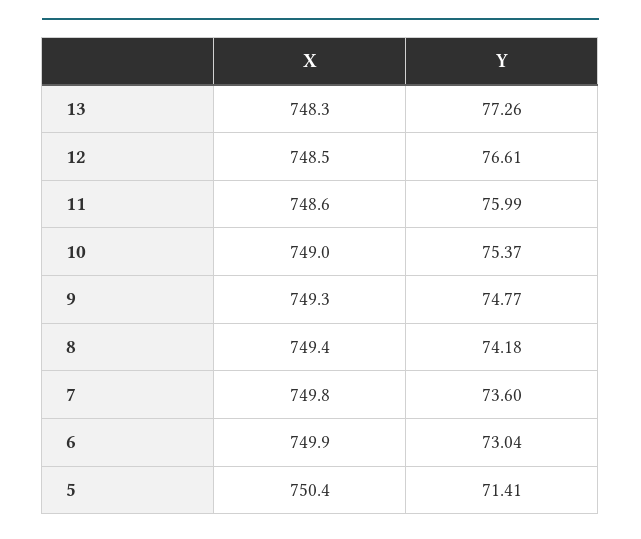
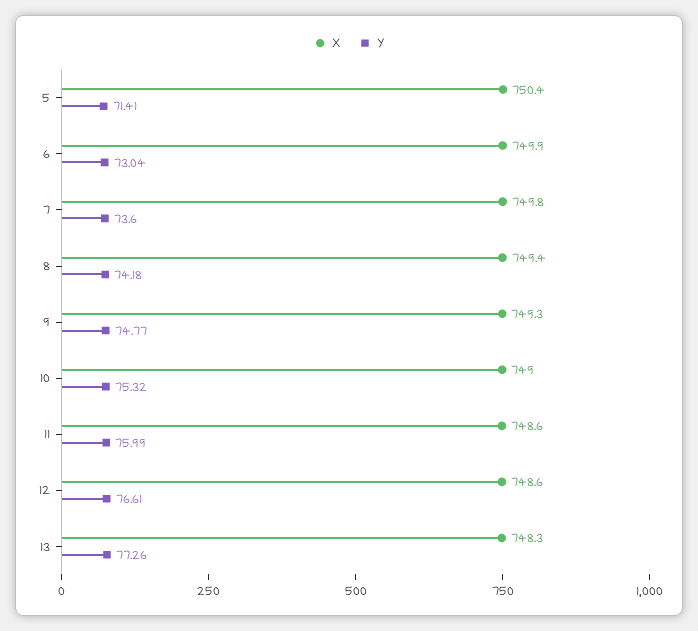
  {
    "X": {
      "13": 748.3,
-     "12": 748.5,
+     "12": 748.6,
      "11": 748.6,
      "10": 749,
      "9": 749.3,
      "8": 749.4,
      "7": 749.8,
      "6": 749.9,
      "5": 750.4
    },
    "Y": {
      "13": 77.26,
      "12": 76.61,
      "11": 75.99,
-     "10": 75.37,
+     "10": 75.32,
      "9": 74.77,
      "8": 74.18,
      "7": 73.6,
      "6": 73.04,
      "5": 71.41
    }
  }

